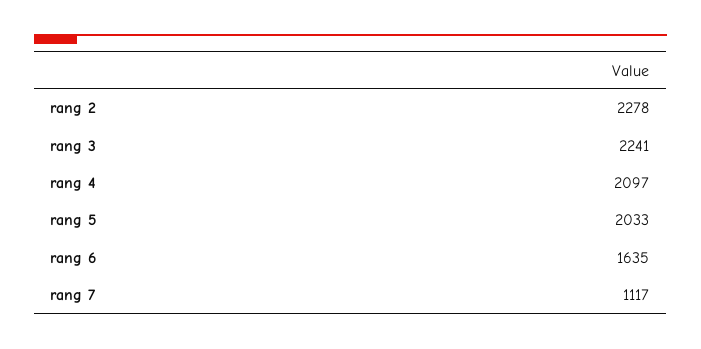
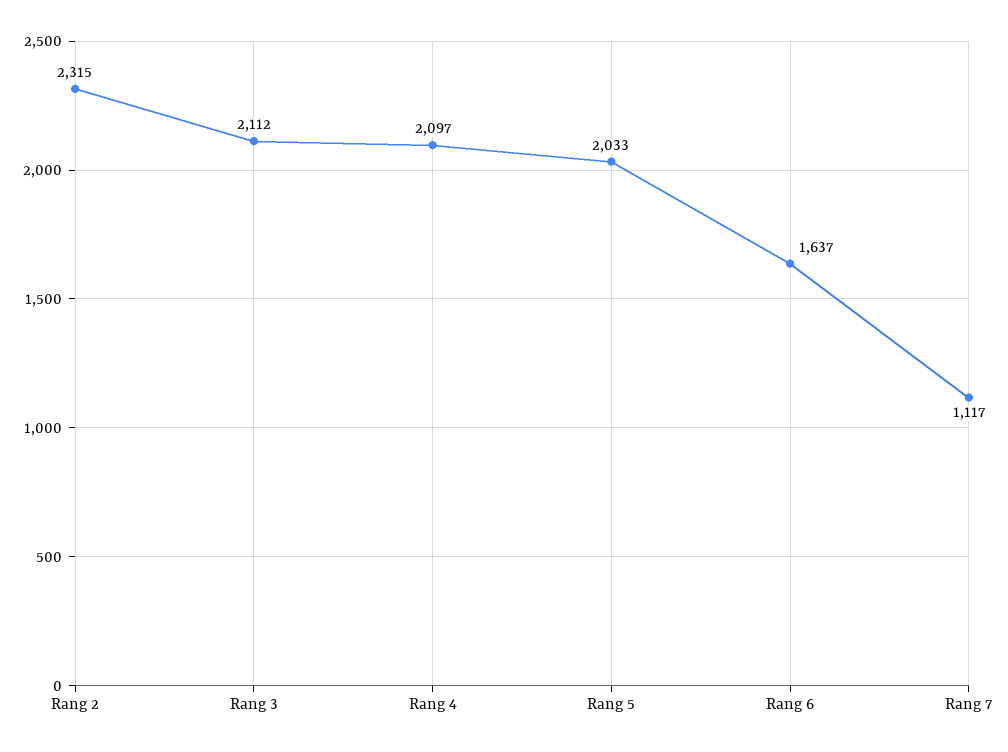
  {
-   "rang 2": 2278,
+   "rang 2": 2315,
-   "rang 3": 2241,
+   "rang 3": 2112,
    "rang 4": 2097,
    "rang 5": 2033,
-   "rang 6": 1635,
+   "rang 6": 1637,
    "rang 7": 1117
  }

